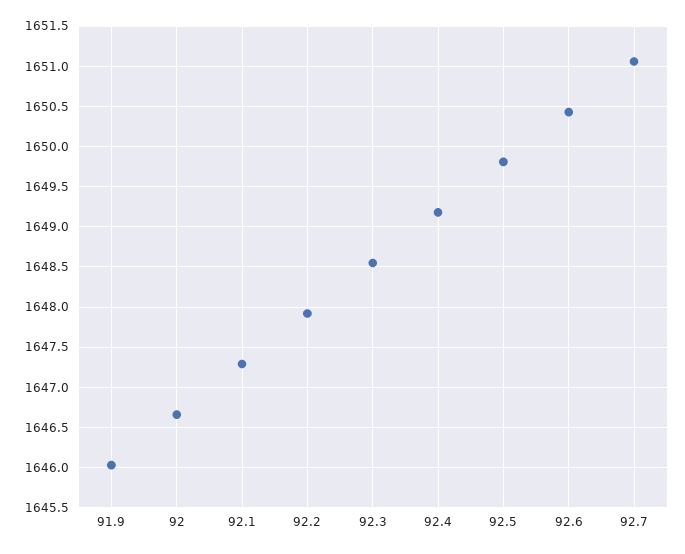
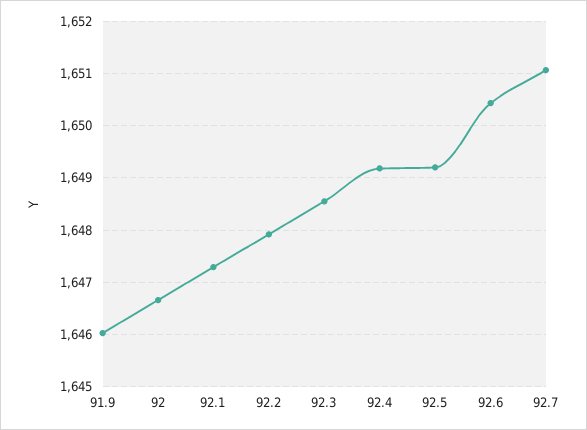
  {
    "91.9": 1646,
    "92": 1646.7,
    "92.1": 1647.3,
    "92.2": 1647.9,
    "92.3": 1648.6,
    "92.4": 1649.2,
-   "92.5": 1649.8,
+   "92.5": 1649.2,
    "92.6": 1650.4,
    "92.7": 1651.1
  }

